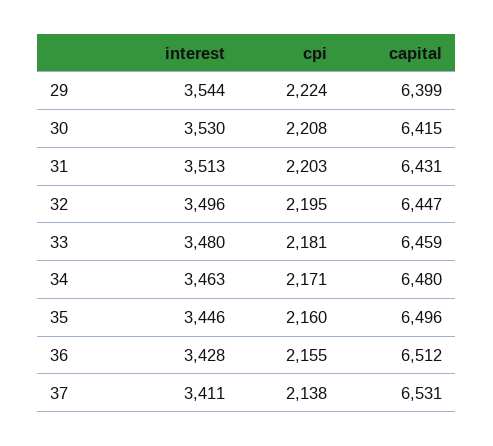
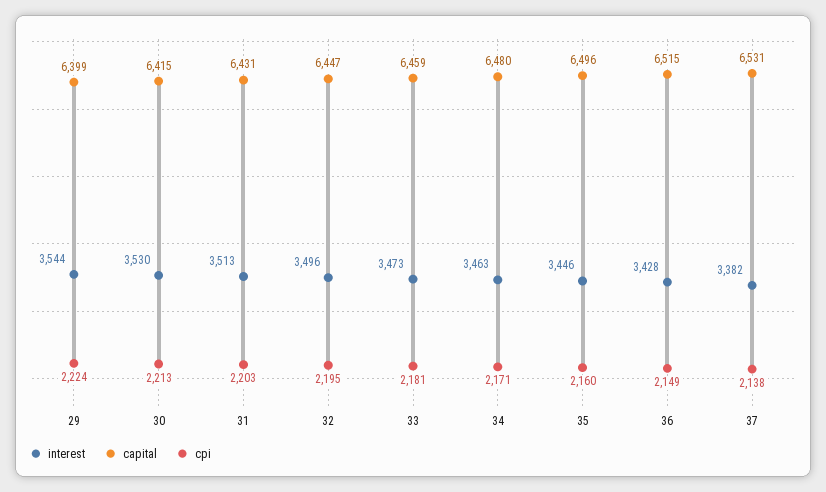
  {
    "interest": {
      "29": 3544,
      "30": 3530,
      "31": 3513,
      "32": 3496,
-     "33": 3480,
+     "33": 3473,
      "34": 3463,
      "35": 3446,
      "36": 3428,
-     "37": 3411
+     "37": 3382
    },
    "cpi": {
      "29": 2224,
-     "30": 2208,
+     "30": 2213,
      "31": 2203,
      "32": 2195,
      "33": 2181,
      "34": 2171,
      "35": 2160,
-     "36": 2155,
+     "36": 2149,
      "37": 2138
    },
    "capital": {
      "29": 6399,
      "30": 6415,
      "31": 6431,
      "32": 6447,
      "33": 6459,
      "34": 6480,
      "35": 6496,
-     "36": 6512,
+     "36": 6515,
      "37": 6531
    }
  }

